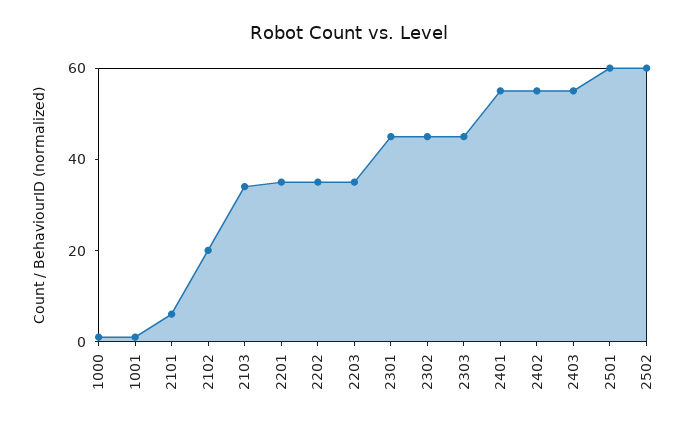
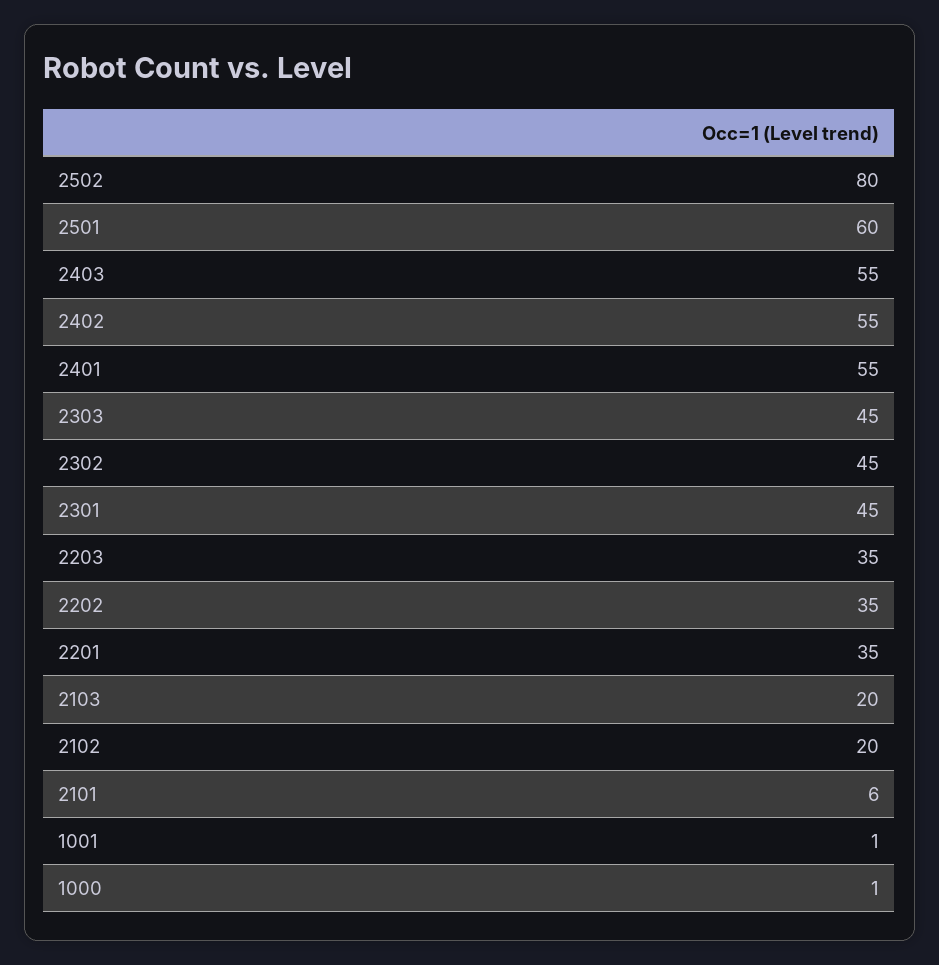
  {
    "1000": 1,
    "1001": 1,
    "2101": 6,
    "2102": 20,
-   "2103": 35,
+   "2103": 20,
    "2201": 35,
    "2202": 35,
    "2203": 35,
    "2301": 45,
    "2302": 45,
    "2303": 45,
    "2401": 55,
    "2402": 55,
    "2403": 55,
    "2501": 60,
-   "2502": 60
+   "2502": 80
  }

